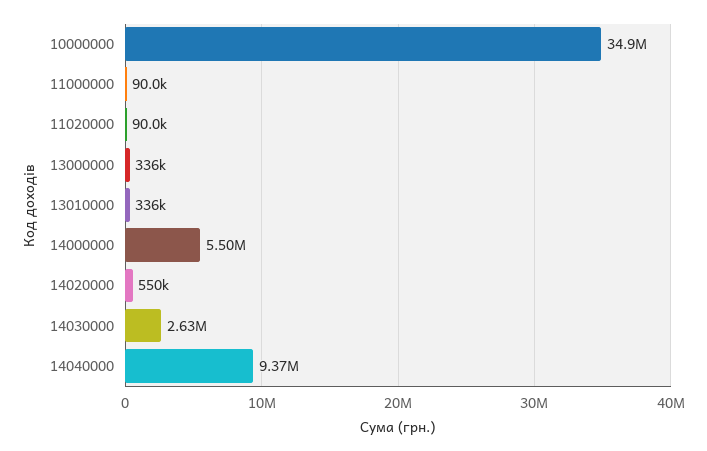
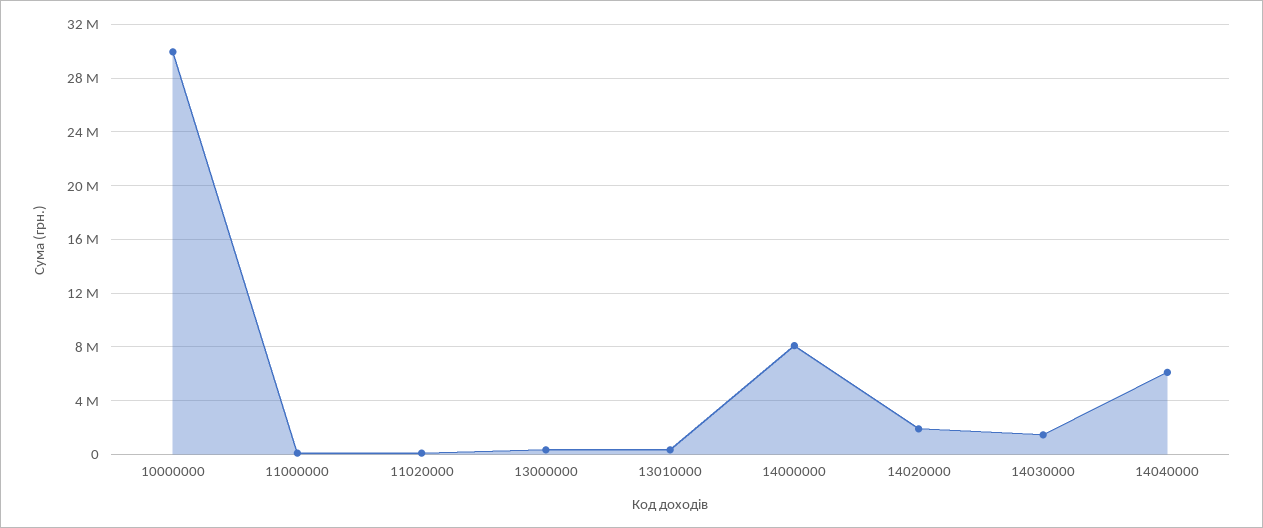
  {
-   "10000000": 34900000,
+   "10000000": 30000000,
    "11000000": 90000,
    "11020000": 90000,
    "13000000": 336000,
    "13010000": 336000,
-   "14000000": 5500000,
+   "14000000": 8000000,
-   "14020000": 550000,
+   "14020000": 2000000,
-   "14030000": 2630000,
+   "14030000": 1500000,
-   "14040000": 9370000
+   "14040000": 6000000
  }

